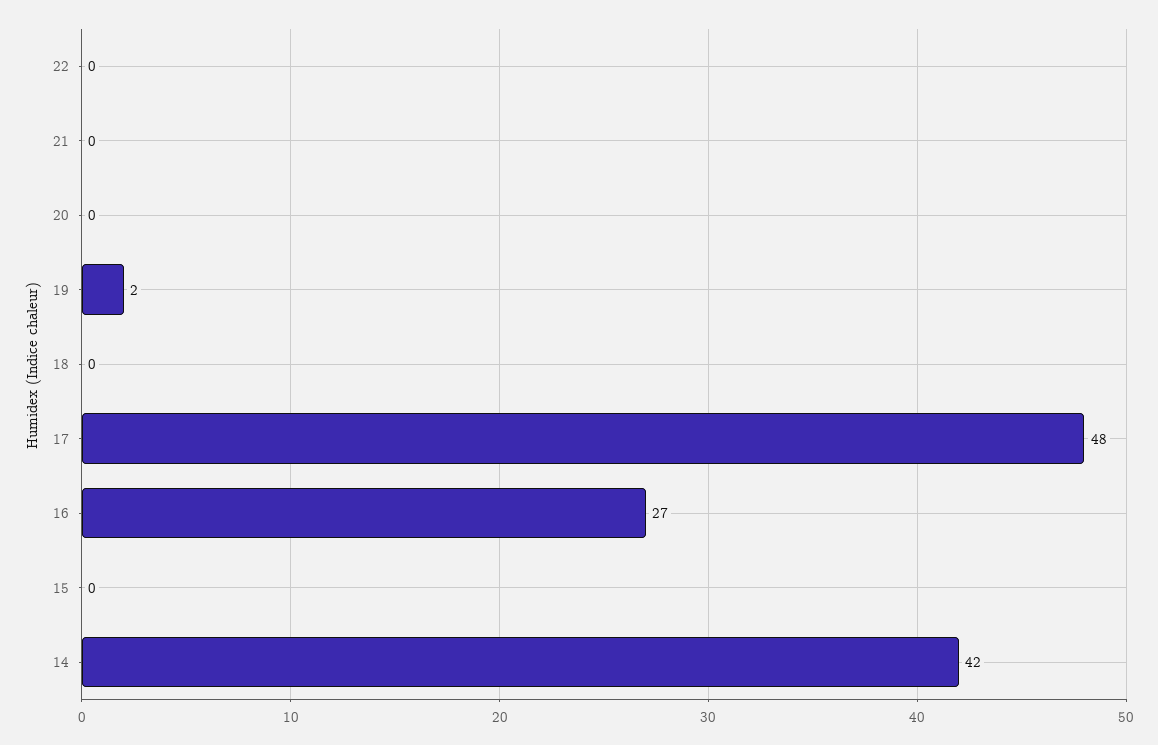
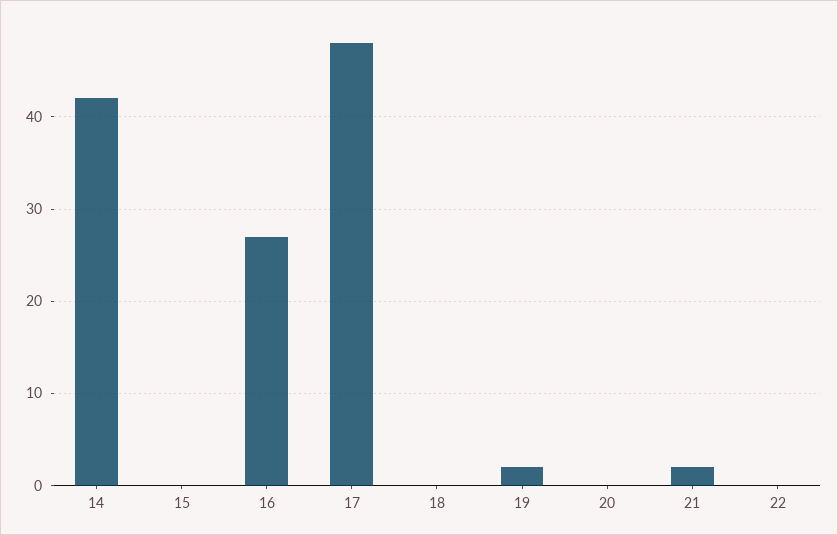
  {
    "22": 0,
-   "21": 0,
+   "21": 2,
    "20": 0,
    "19": 2,
    "18": 0,
    "17": 48,
    "16": 27,
    "15": 0,
    "14": 42
  }

